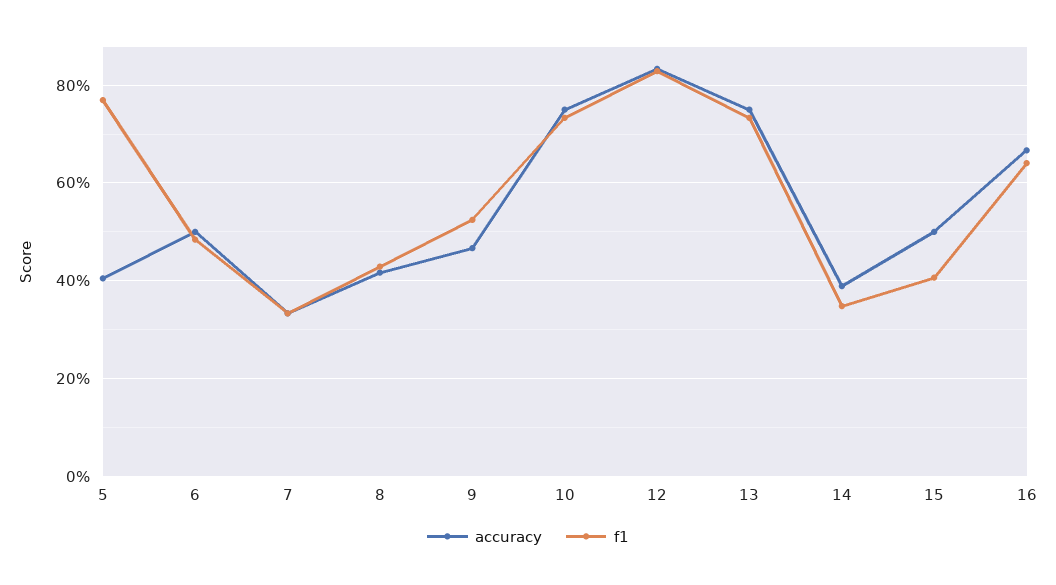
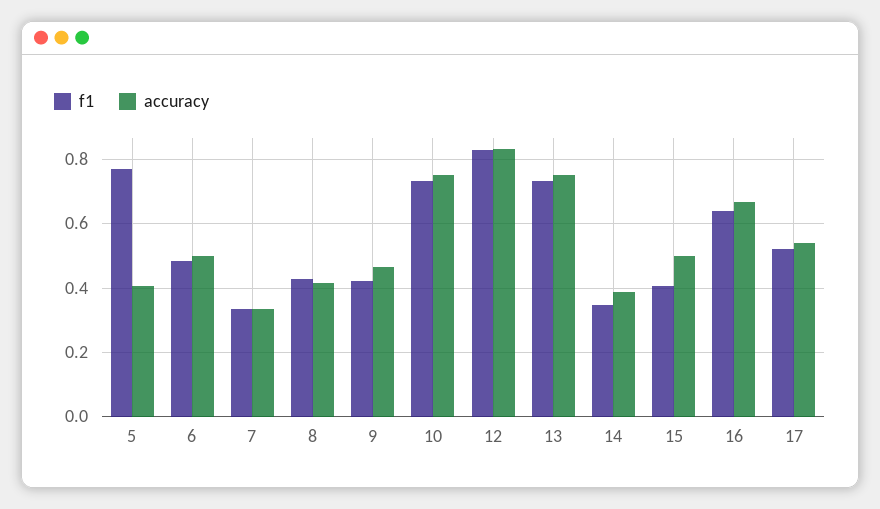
  {
    "accuracy": {
      "5": 0.4,
      "6": 0.5,
      "7": 0.34,
      "8": 0.42,
      "9": 0.46,
      "10": 0.76,
      "12": 0.84,
      "13": 0.76,
      "14": 0.38,
      "15": 0.5,
-     "16": 0.66
+     "16": 0.66,
+     "17": 0.54
    },
    "f1": {
      "5": 0.76,
      "6": 0.48,
      "7": 0.34,
      "8": 0.42,
-     "9": 0.52,
+     "9": 0.42,
      "10": 0.74,
      "12": 0.82,
      "13": 0.74,
      "14": 0.34,
      "15": 0.4,
-     "16": 0.64
+     "16": 0.64,
+     "17": 0.52
    }
  }

